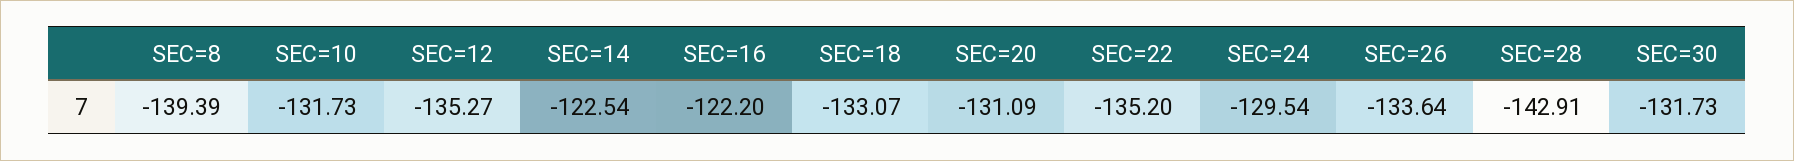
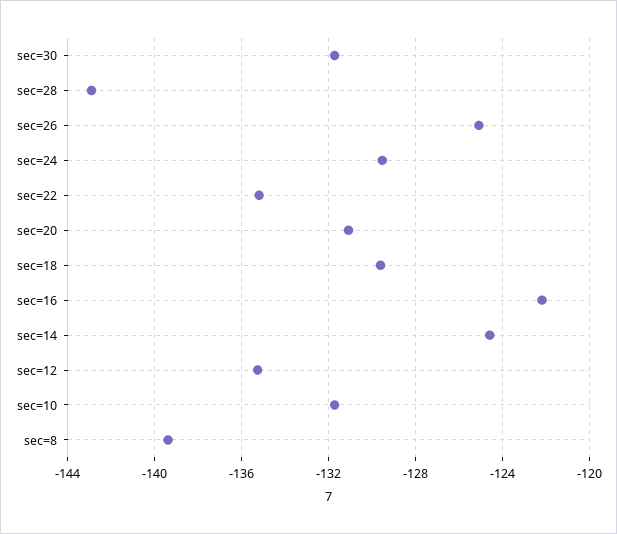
  {
    "SEC=8": -139.39,
    "SEC=10": -131.73,
    "SEC=12": -135.27,
-   "SEC=14": -122.54,
+   "SEC=14": -124.5,
    "SEC=16": -122.2,
-   "SEC=18": -133.07,
+   "SEC=18": -129.5,
    "SEC=20": -131.09,
    "SEC=22": -135.2,
    "SEC=24": -129.54,
-   "SEC=26": -133.64,
+   "SEC=26": -125,
    "SEC=28": -142.91,
    "SEC=30": -131.73
  }

